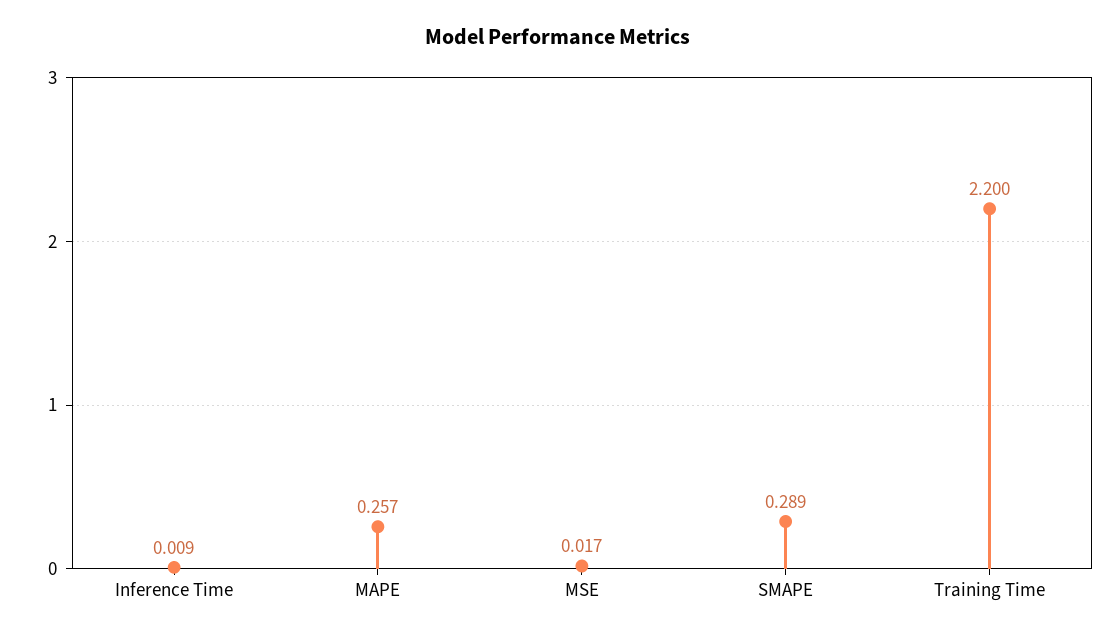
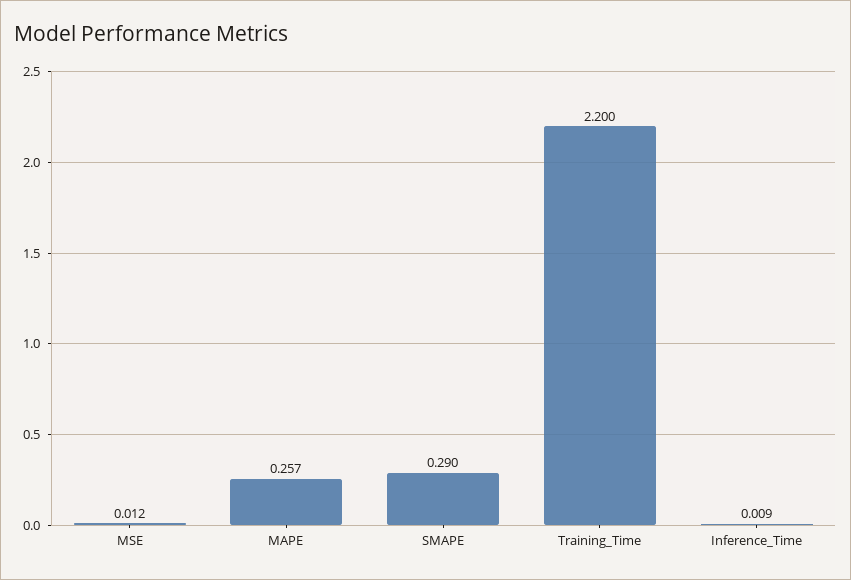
  {
    "Inference Time": 0.009,
    "MAPE": 0.257,
-   "MSE": 0.017,
+   "MSE": 0.012,
-   "SMAPE": 0.289,
+   "SMAPE": 0.29,
    "Training Time": 2.2
  }

